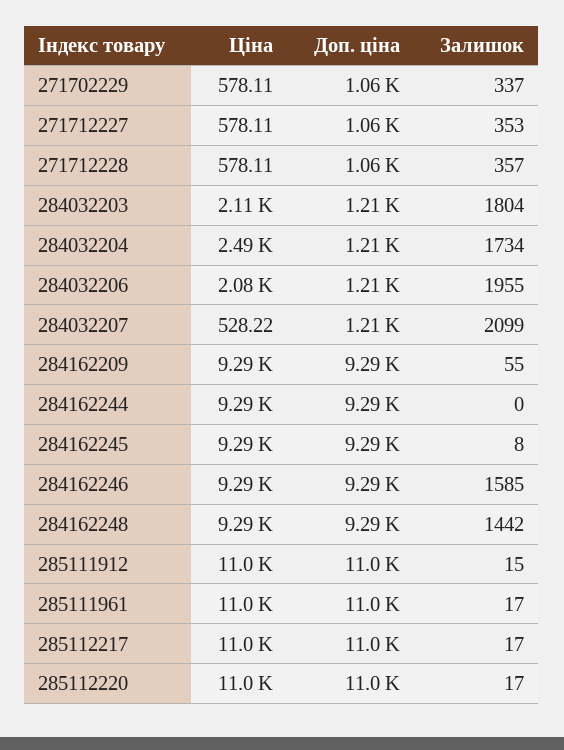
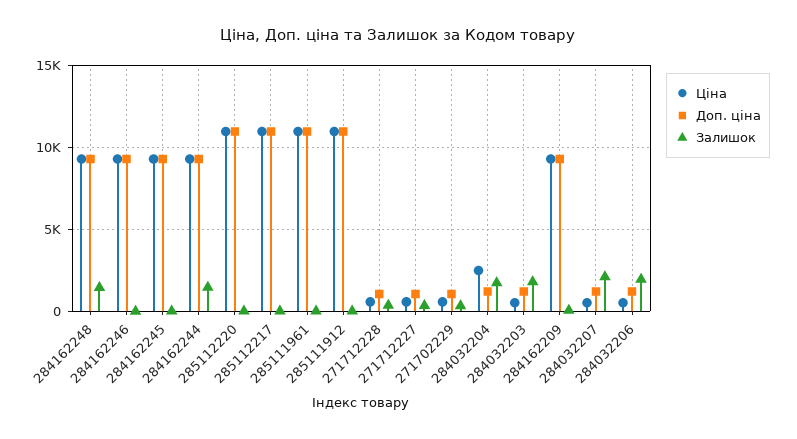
  {
    "Ціна": {
      "271702229": 578.11,
      "271712227": 578.11,
      "271712228": 578.11,
-     "284032203": 2110,
+     "284032203": 500,
      "284032204": 2490,
-     "284032206": 2080,
+     "284032206": 500,
      "284032207": 528.22,
      "284162209": 9290,
      "284162244": 9290,
      "284162245": 9290,
      "284162246": 9290,
      "284162248": 9290,
      "285111912": 11000,
      "285111961": 11000,
      "285112217": 11000,
      "285112220": 11000
    },
    "Доп. ціна": {
      "271702229": 1060,
      "271712227": 1060,
      "271712228": 1060,
      "284032203": 1210,
      "284032204": 1210,
      "284032206": 1210,
      "284032207": 1210,
      "284162209": 9290,
      "284162244": 9290,
      "284162245": 9290,
      "284162246": 9290,
      "284162248": 9290,
      "285111912": 11000,
      "285111961": 11000,
      "285112217": 11000,
      "285112220": 11000
    },
    "Залишок": {
      "271702229": 337,
      "271712227": 353,
      "271712228": 357,
      "284032203": 1804,
      "284032204": 1734,
      "284032206": 1955,
      "284032207": 2099,
      "284162209": 55,
-     "284162244": 0,
+     "284162244": 1500,
      "284162245": 8,
-     "284162246": 1585,
+     "284162246": 0,
      "284162248": 1442,
      "285111912": 15,
      "285111961": 17,
      "285112217": 17,
      "285112220": 17
    }
  }

